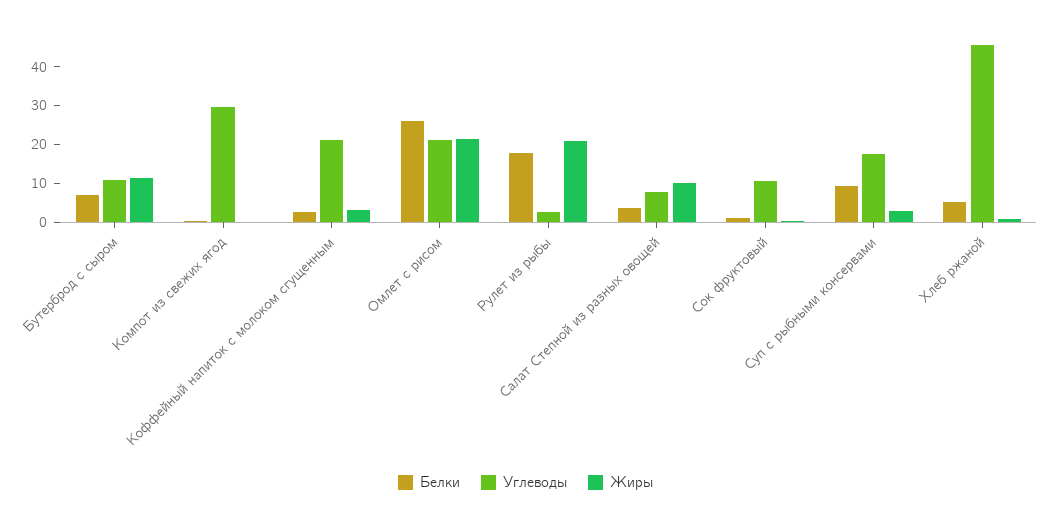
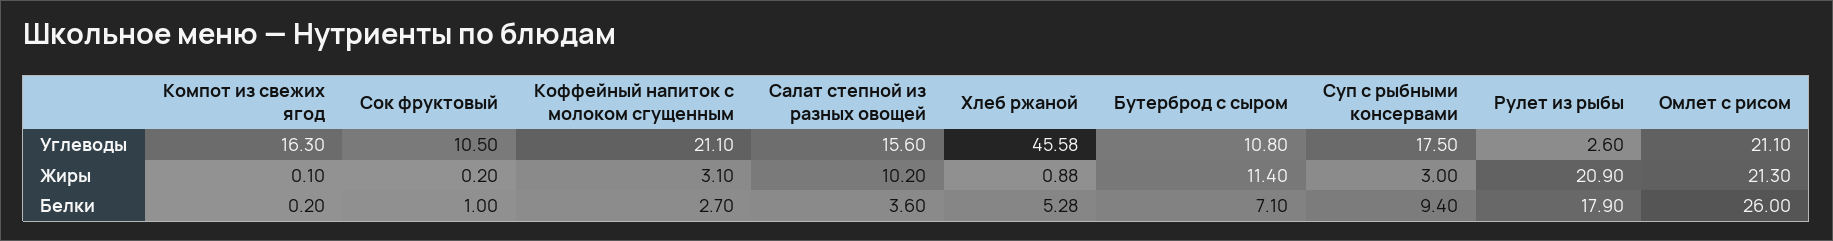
  {
    "Белки": {
      "Бутерброд с сыром": 7.1,
      "Компот из свежих ягод": 0.2,
      "Коффейный напиток с молоком сгущенным": 2.7,
      "Омлет с рисом": 26,
      "Рулет из рыбы": 17.9,
      "Салат Степной из разных овощей": 3.6,
      "Сок фруктовый": 1,
      "Суп с рыбными консервами": 9.4,
      "Хлеб ржаной": 5.28
    },
    "Углеводы": {
      "Бутерброд с сыром": 10.8,
-     "Компот из свежих ягод": 30,
+     "Компот из свежих ягод": 16.3,
      "Коффейный напиток с молоком сгущенным": 21.1,
      "Омлет с рисом": 21.1,
      "Рулет из рыбы": 2.6,
-     "Салат Степной из разных овощей": 7.5,
+     "Салат Степной из разных овощей": 15.6,
      "Сок фруктовый": 10.5,
      "Суп с рыбными консервами": 17.5,
      "Хлеб ржаной": 45.58
    },
    "Жиры": {
      "Бутерброд с сыром": 11.4,
      "Компот из свежих ягод": 0.1,
      "Коффейный напиток с молоком сгущенным": 3.1,
      "Омлет с рисом": 21.3,
      "Рулет из рыбы": 20.9,
      "Салат Степной из разных овощей": 10.2,
      "Сок фруктовый": 0.2,
      "Суп с рыбными консервами": 3,
      "Хлеб ржаной": 0.88
    }
  }

